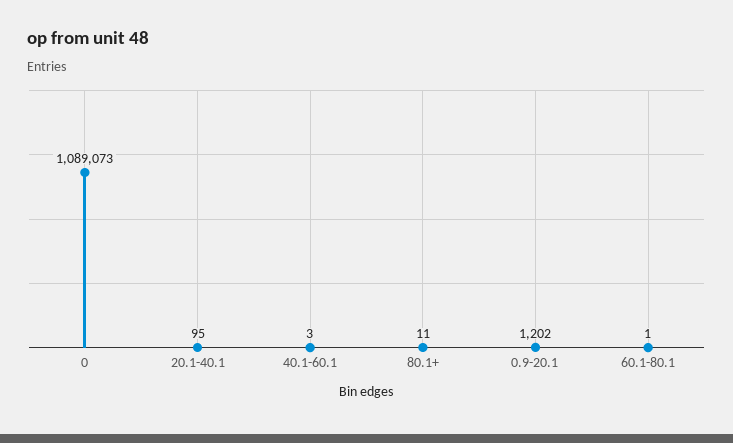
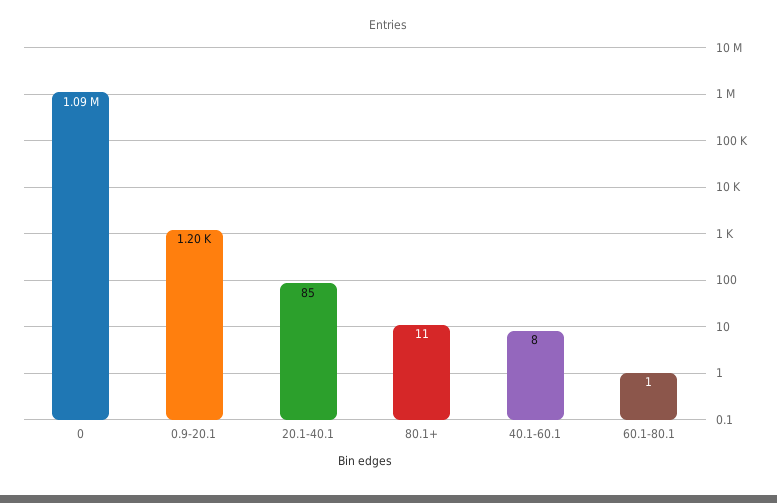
  {
    "0": 1089073,
-   "20.1-40.1": 95,
+   "20.1-40.1": 85,
-   "40.1-60.1": 3,
+   "40.1-60.1": 8,
    "80.1+": 11,
    "0.9-20.1": 1202,
    "60.1-80.1": 1
  }

